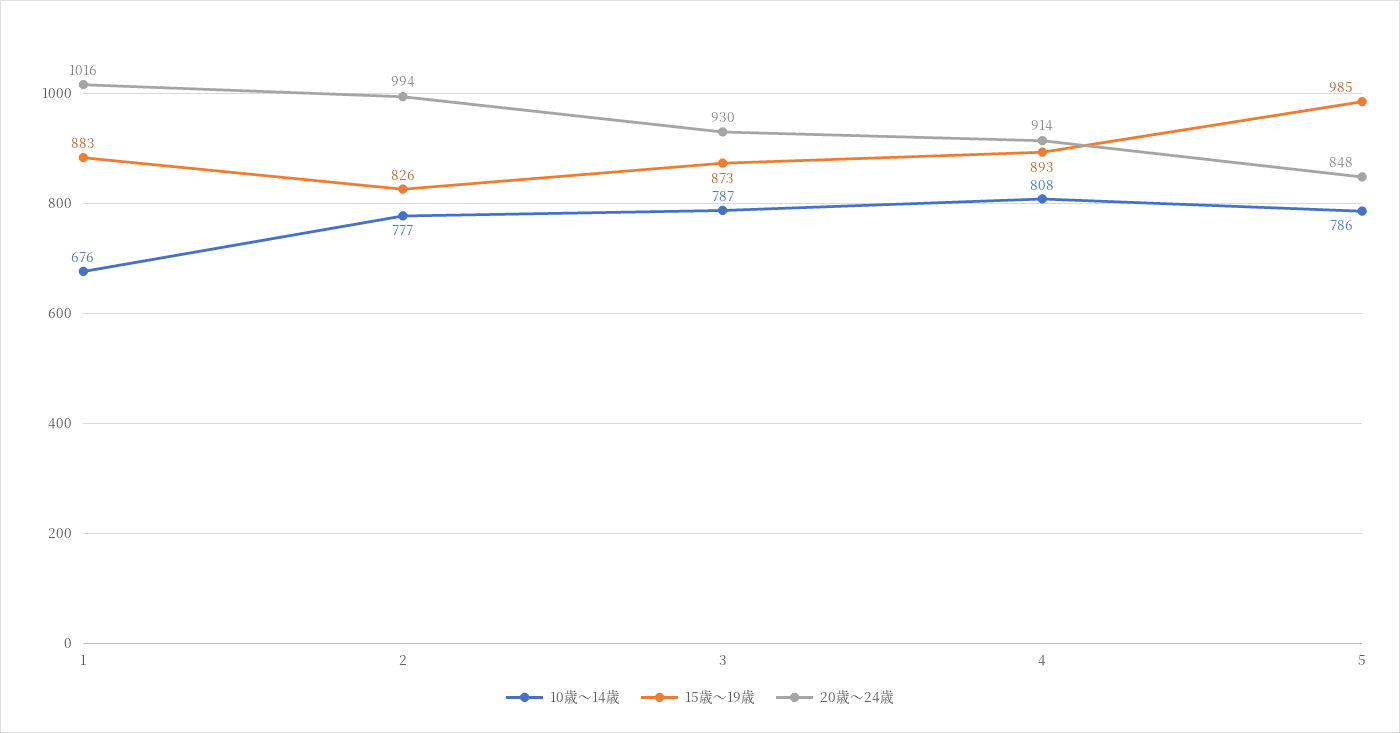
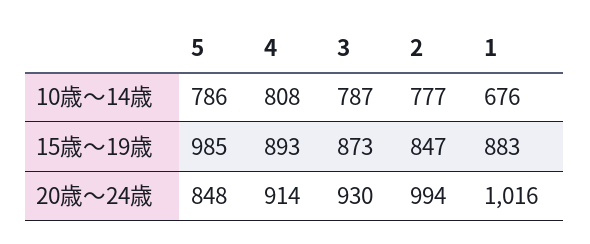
  {
    "10歳～14歳": {
      "1": 676,
      "2": 777,
      "3": 787,
      "4": 808,
      "5": 786
    },
    "15歳～19歳": {
      "1": 883,
-     "2": 826,
+     "2": 847,
      "3": 873,
      "4": 893,
      "5": 985
    },
    "20歳～24歳": {
      "1": 1016,
      "2": 994,
      "3": 930,
      "4": 914,
      "5": 848
    }
  }

